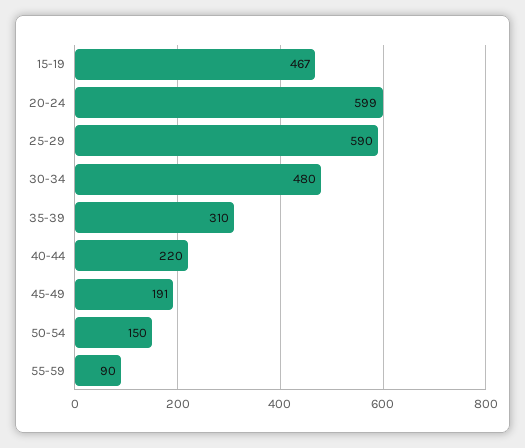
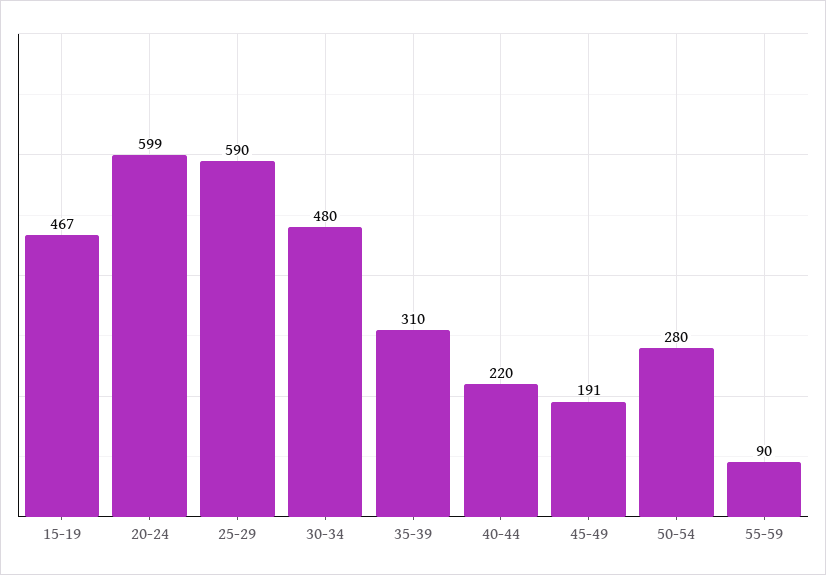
  {
    "15-19": 467,
    "20-24": 599,
    "25-29": 590,
    "30-34": 480,
    "35-39": 310,
    "40-44": 220,
    "45-49": 191,
-   "50-54": 150,
+   "50-54": 280,
    "55-59": 90
  }

